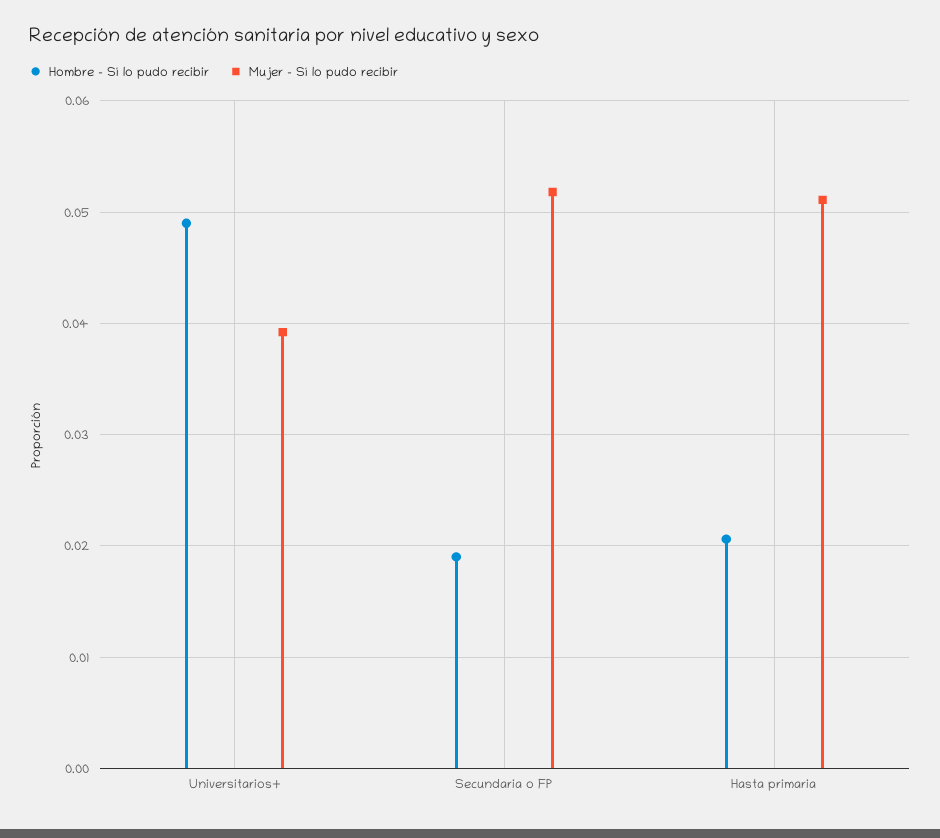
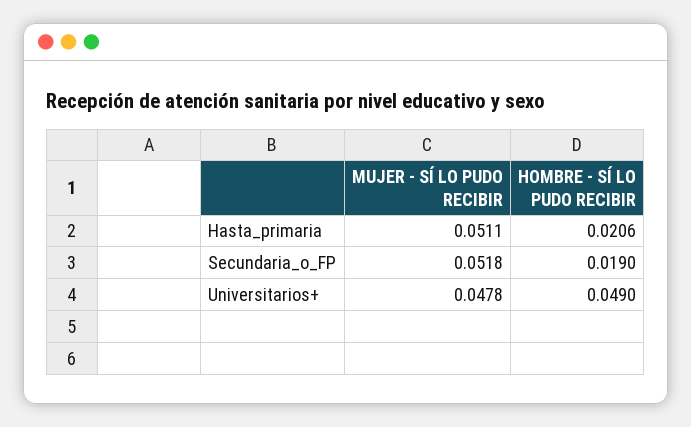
  {
    "Hombre - Sí lo pudo recibir": {
      "Universitarios+": 0.049,
      "Secundaria o FP": 0.019,
      "Hasta primaria": 0.0206
    },
    "Mujer - Sí lo pudo recibir": {
-     "Universitarios+": 0.039,
+     "Universitarios+": 0.0478,
      "Secundaria o FP": 0.0518,
      "Hasta primaria": 0.0511
    }
  }

